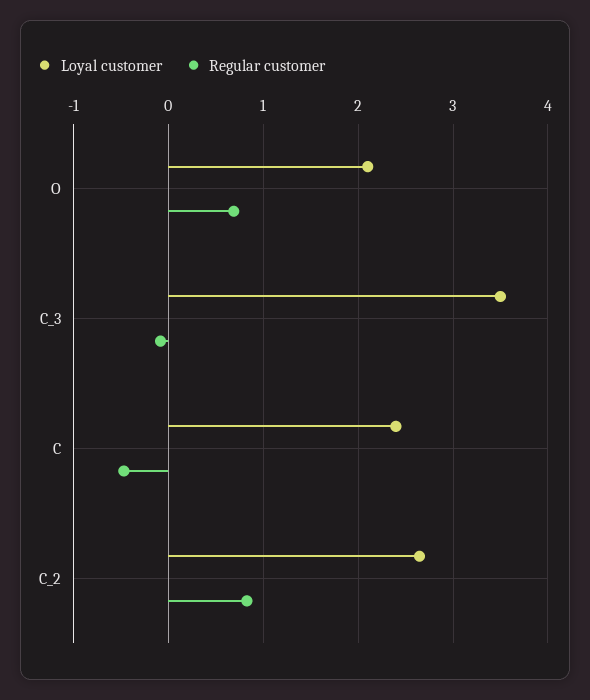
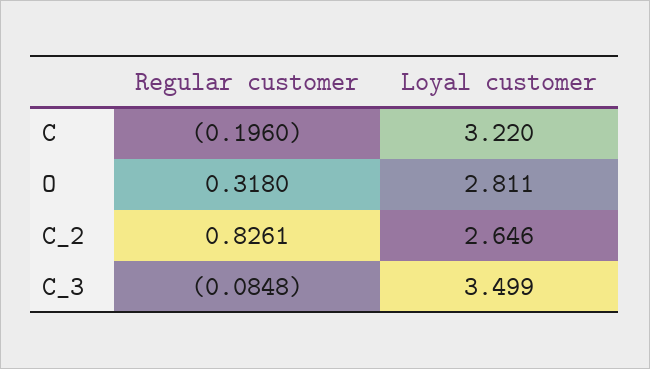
  {
    "Loyal customer": {
-     "O": 2.1,
+     "O": 2.811,
      "C_3": 3.499,
-     "C": 2.4,
+     "C": 3.22,
      "C_2": 2.646
    },
    "Regular customer": {
-     "O": 0.7,
+     "O": 0.318,
      "C_3": -0.0848,
-     "C": -0.5,
+     "C": -0.196,
      "C_2": 0.8261
    }
  }

